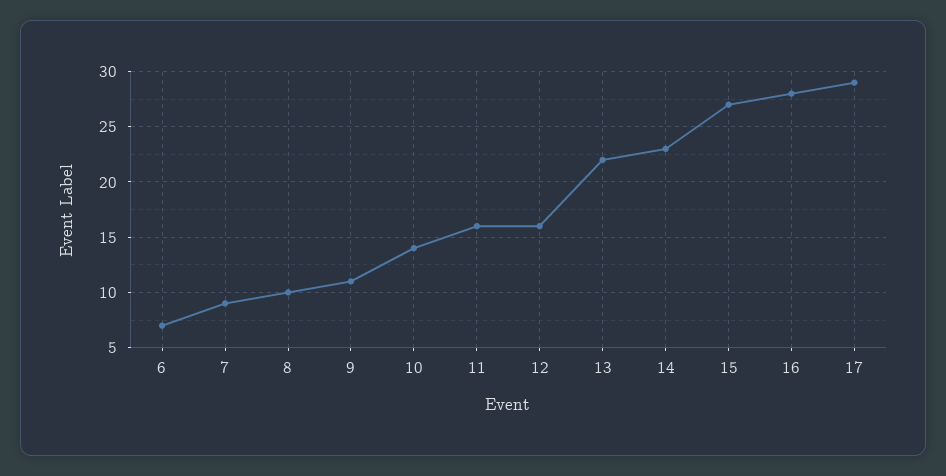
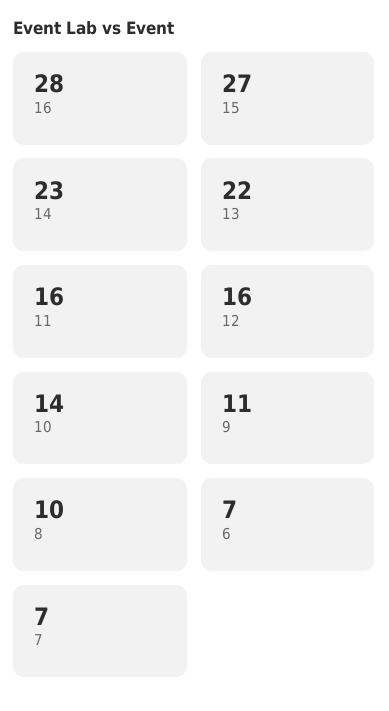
  {
    "6": 7,
-   "7": 9,
+   "7": 7,
    "8": 10,
    "9": 11,
    "10": 14,
    "11": 16,
    "12": 16,
    "13": 22,
    "14": 23,
    "15": 27,
-   "16": 28,
+   "16": 28
-   "17": 29
  }

